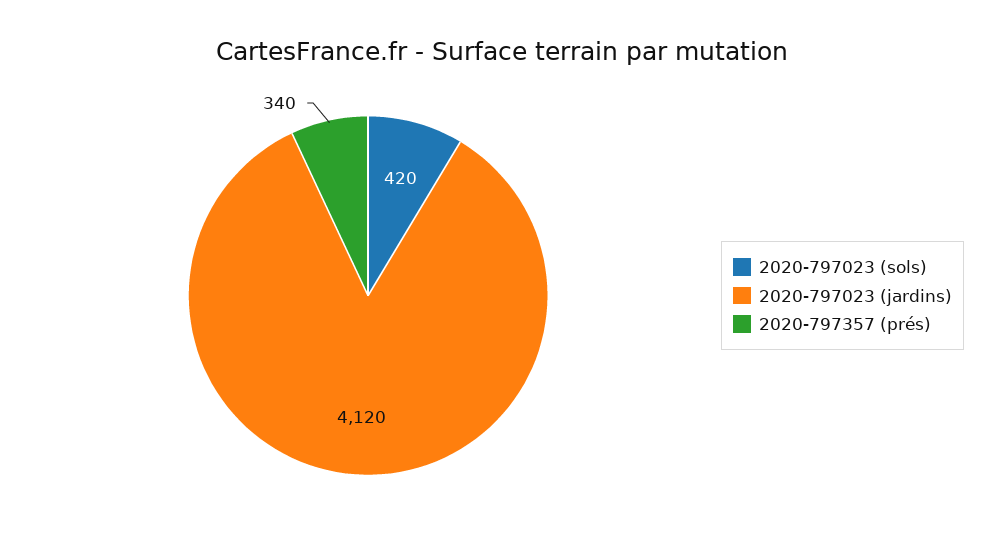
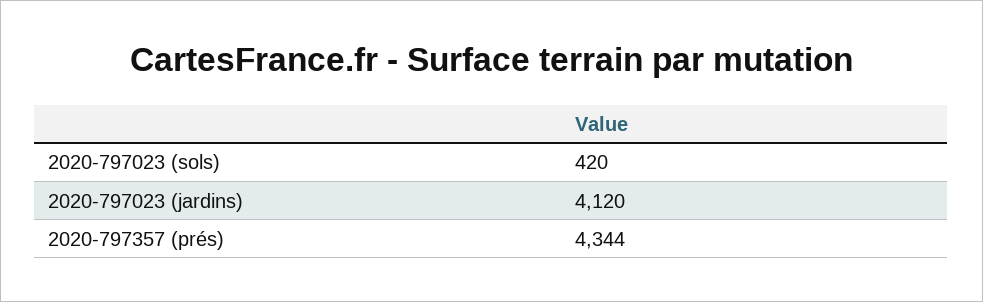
  {
    "2020-797023 (sols)": 420,
    "2020-797023 (jardins)": 4120,
-   "2020-797357 (prés)": 340
+   "2020-797357 (prés)": 4344
  }

